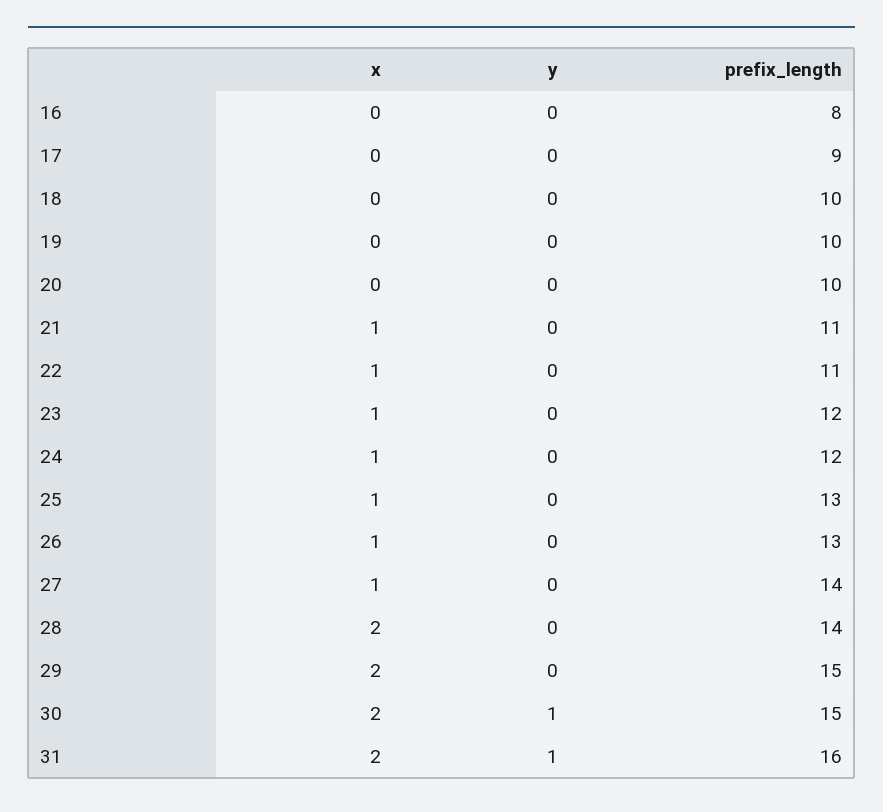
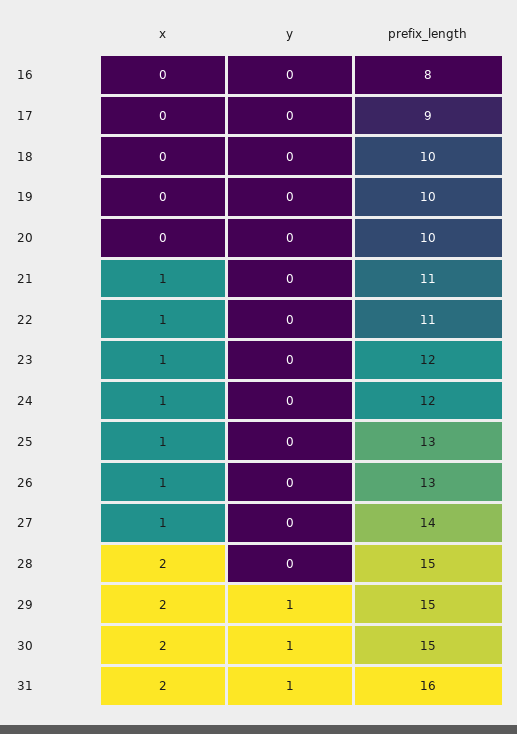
  {
    "x": {
      "16": 0,
      "17": 0,
      "18": 0,
      "19": 0,
      "20": 0,
      "21": 1,
      "22": 1,
      "23": 1,
      "24": 1,
      "25": 1,
      "26": 1,
      "27": 1,
      "28": 2,
      "29": 2,
      "30": 2,
      "31": 2
    },
    "y": {
      "16": 0,
      "17": 0,
      "18": 0,
      "19": 0,
      "20": 0,
      "21": 0,
      "22": 0,
      "23": 0,
      "24": 0,
      "25": 0,
      "26": 0,
      "27": 0,
      "28": 0,
-     "29": 0,
+     "29": 1,
      "30": 1,
      "31": 1
    },
    "prefix_length": {
      "16": 8,
      "17": 9,
      "18": 10,
      "19": 10,
      "20": 10,
      "21": 11,
      "22": 11,
      "23": 12,
      "24": 12,
      "25": 13,
      "26": 13,
      "27": 14,
-     "28": 14,
+     "28": 15,
      "29": 15,
      "30": 15,
      "31": 16
    }
  }

